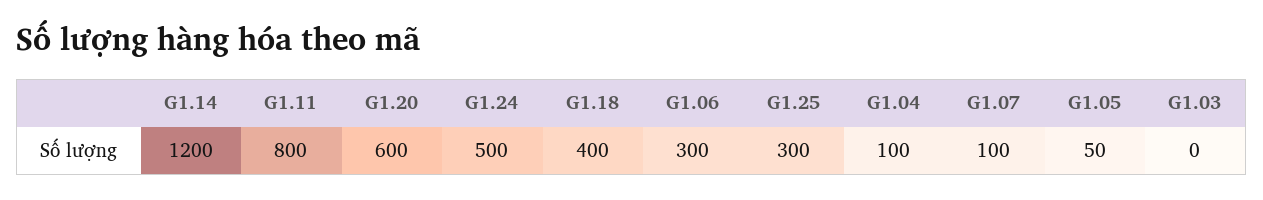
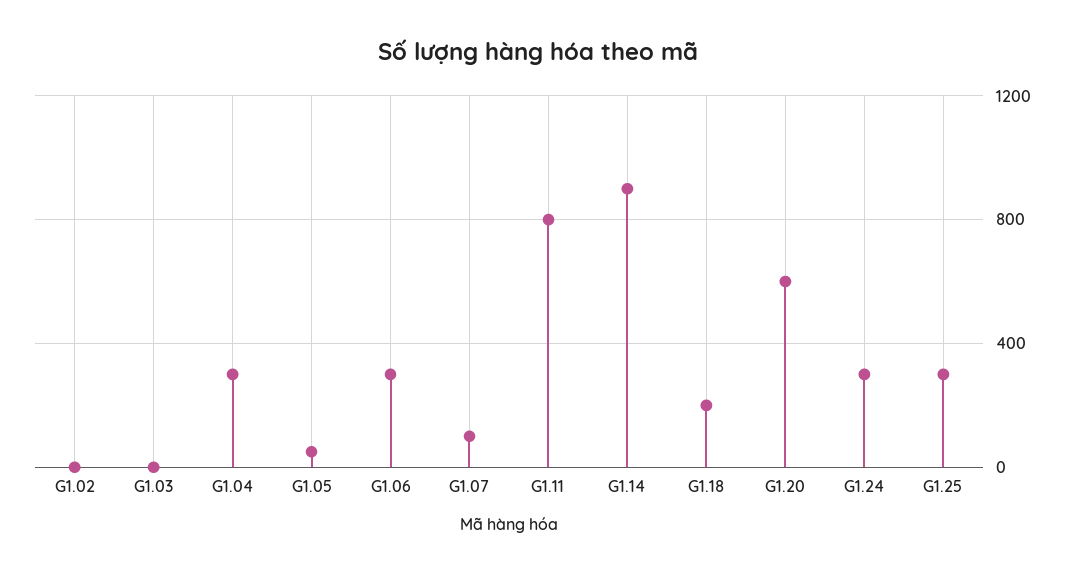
  {
-   "G1.14": 1200,
+   "G1.14": 900,
    "G1.11": 800,
    "G1.20": 600,
-   "G1.24": 500,
+   "G1.24": 300,
-   "G1.18": 400,
+   "G1.18": 200,
    "G1.06": 300,
    "G1.25": 300,
-   "G1.04": 100,
+   "G1.04": 300,
    "G1.07": 100,
    "G1.05": 50,
-   "G1.03": 0
+   "G1.03": 0,
+   "G1.02": 0
  }

